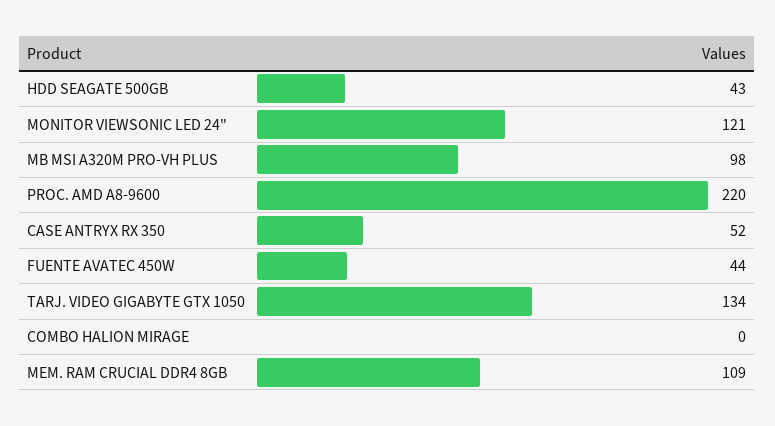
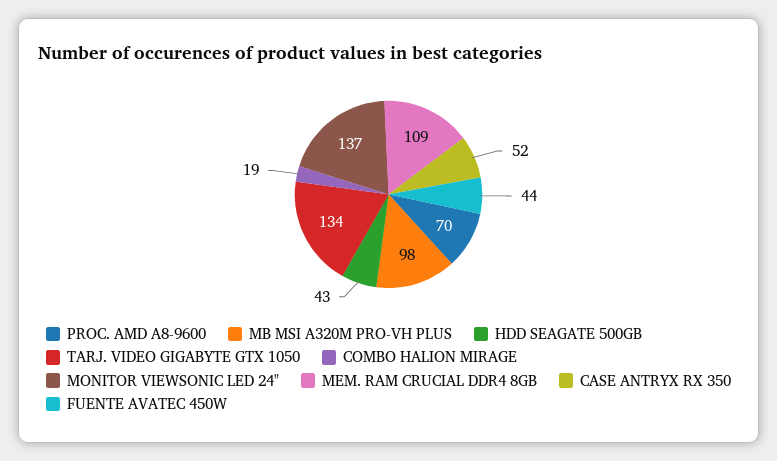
  {
    "HDD SEAGATE 500GB": 43,
-   "MONITOR VIEWSONIC LED 24\"": 121,
+   "MONITOR VIEWSONIC LED 24\"": 137,
    "MB MSI A320M PRO-VH PLUS": 98,
-   "PROC. AMD A8-9600": 220,
+   "PROC. AMD A8-9600": 70,
    "CASE ANTRYX RX 350": 52,
    "FUENTE AVATEC 450W": 44,
    "TARJ. VIDEO GIGABYTE GTX 1050": 134,
-   "COMBO HALION MIRAGE": 0,
+   "COMBO HALION MIRAGE": 19,
    "MEM. RAM CRUCIAL DDR4 8GB": 109
  }

